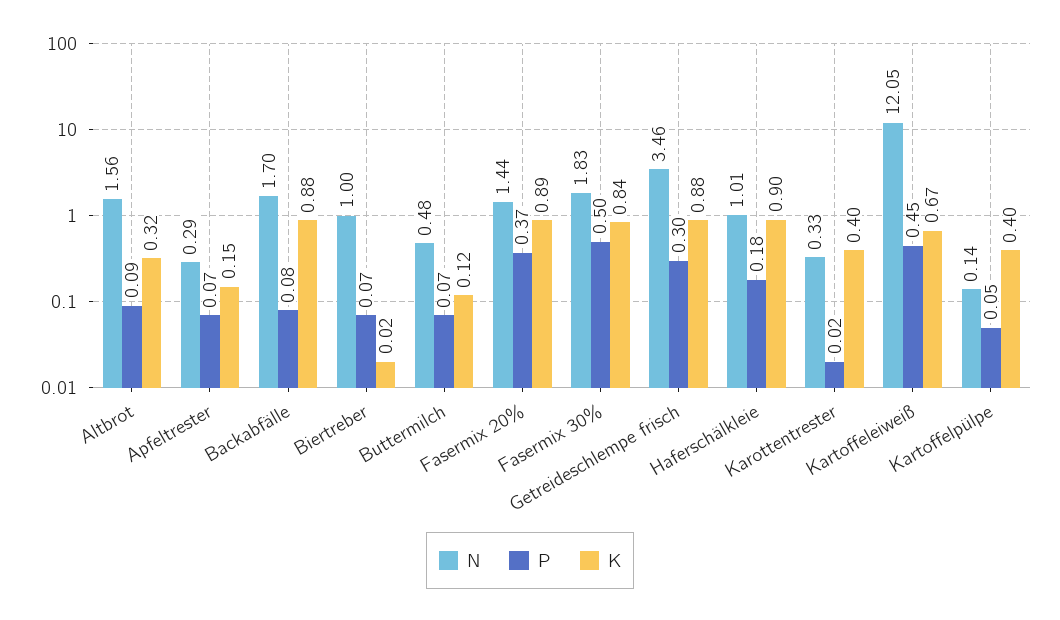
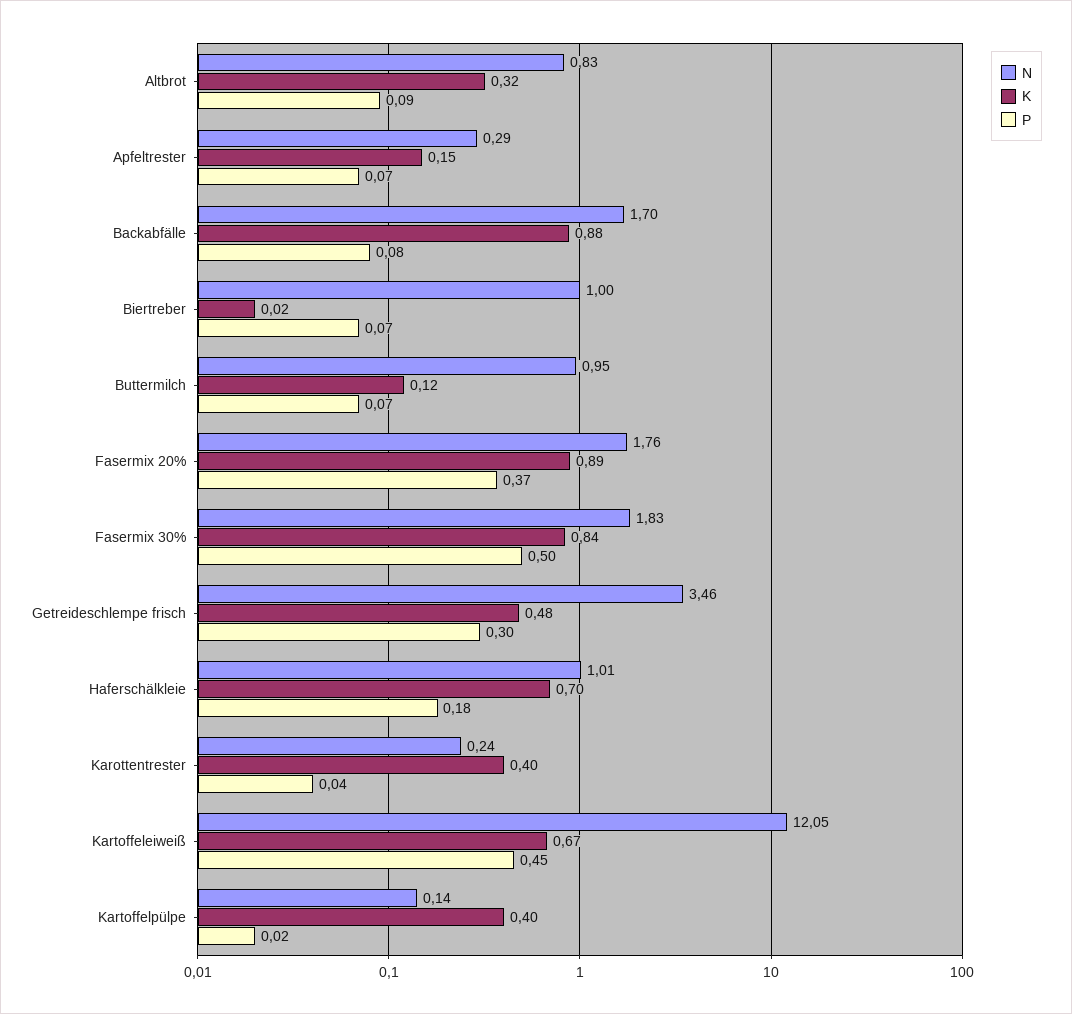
  {
    "N": {
-     "Altbrot": 1.56,
+     "Altbrot": 0.83,
      "Apfeltrester": 0.29,
      "Backabfälle": 1.7,
      "Biertreber": 1,
-     "Buttermilch": 0.48,
+     "Buttermilch": 0.95,
-     "Fasermix 20%": 1.44,
+     "Fasermix 20%": 1.76,
      "Fasermix 30%": 1.83,
      "Getreideschlempe frisch": 3.46,
      "Haferschälkleie": 1.01,
-     "Karottentrester": 0.33,
+     "Karottentrester": 0.24,
      "Kartoffeleiweiß": 12.05,
      "Kartoffelpülpe": 0.14
    },
    "P": {
      "Altbrot": 0.09,
      "Apfeltrester": 0.07,
      "Backabfälle": 0.08,
      "Biertreber": 0.07,
      "Buttermilch": 0.07,
      "Fasermix 20%": 0.37,
      "Fasermix 30%": 0.5,
      "Getreideschlempe frisch": 0.3,
      "Haferschälkleie": 0.18,
-     "Karottentrester": 0.02,
+     "Karottentrester": 0.04,
      "Kartoffeleiweiß": 0.45,
-     "Kartoffelpülpe": 0.05
+     "Kartoffelpülpe": 0.02
    },
    "K": {
      "Altbrot": 0.32,
      "Apfeltrester": 0.15,
      "Backabfälle": 0.88,
      "Biertreber": 0.02,
      "Buttermilch": 0.12,
      "Fasermix 20%": 0.89,
      "Fasermix 30%": 0.84,
-     "Getreideschlempe frisch": 0.88,
+     "Getreideschlempe frisch": 0.48,
-     "Haferschälkleie": 0.9,
+     "Haferschälkleie": 0.7,
      "Karottentrester": 0.4,
      "Kartoffeleiweiß": 0.67,
      "Kartoffelpülpe": 0.4
    }
  }

